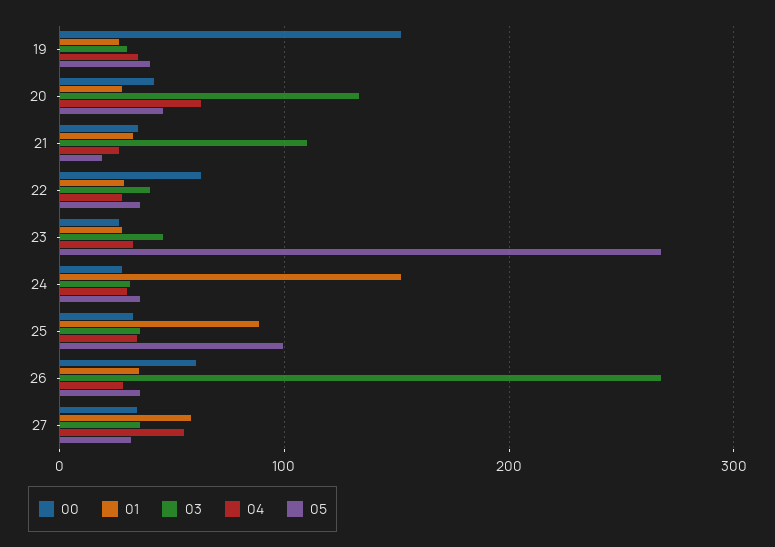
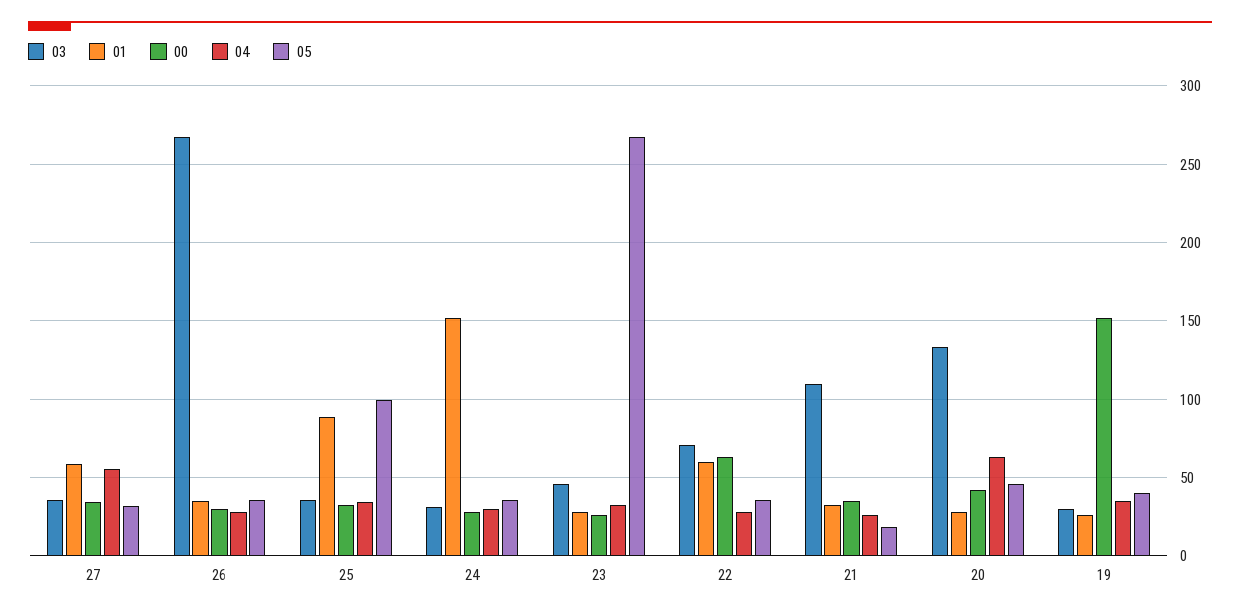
  {
    "00": {
      "19": 150,
      "20": 40,
      "21": 35,
      "22": 65,
      "23": 25,
      "24": 30,
      "25": 35,
-     "26": 60,
+     "26": 30,
      "27": 35
    },
    "01": {
      "19": 25,
      "20": 30,
      "21": 35,
-     "22": 30,
+     "22": 60,
      "23": 30,
      "24": 150,
      "25": 90,
      "26": 35,
      "27": 60
    },
    "03": {
      "19": 30,
      "20": 135,
      "21": 110,
-     "22": 40,
+     "22": 70,
      "23": 45,
      "24": 30,
      "25": 35,
      "26": 270,
      "27": 35
    },
    "04": {
      "19": 35,
      "20": 65,
      "21": 25,
      "22": 30,
      "23": 35,
      "24": 30,
      "25": 35,
      "26": 30,
      "27": 55
    },
    "05": {
      "19": 40,
      "20": 45,
      "21": 20,
      "22": 35,
      "23": 270,
      "24": 35,
      "25": 100,
      "26": 35,
      "27": 30
    }
  }

